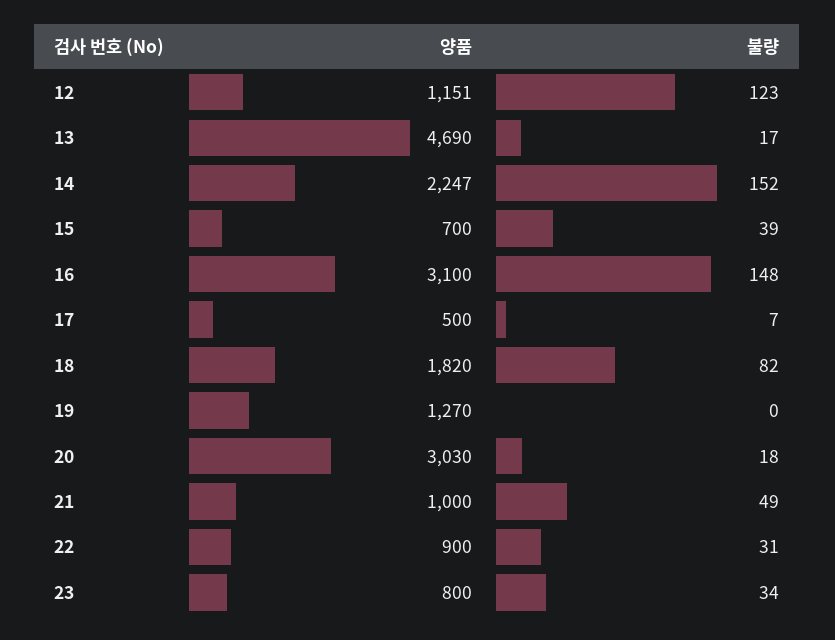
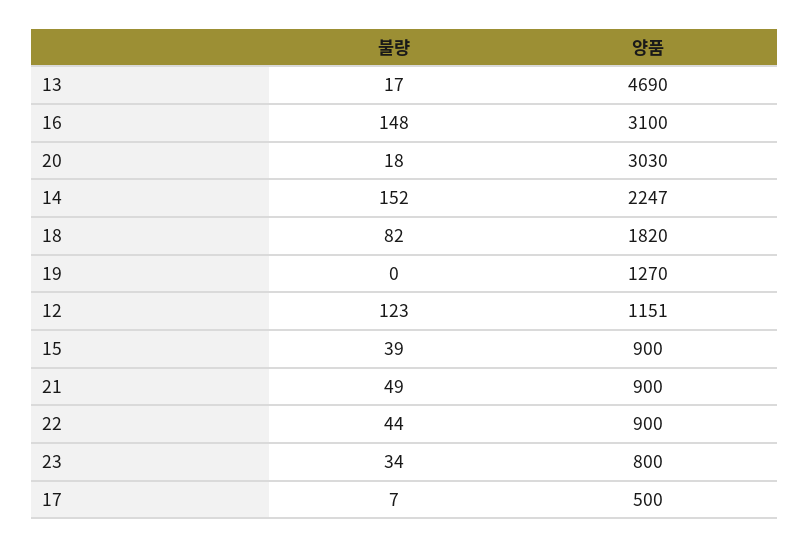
  {
    "양품": {
      "12": 1151,
      "13": 4690,
      "14": 2247,
-     "15": 700,
+     "15": 900,
      "16": 3100,
      "17": 500,
      "18": 1820,
      "19": 1270,
      "20": 3030,
-     "21": 1000,
+     "21": 900,
      "22": 900,
      "23": 800
    },
    "불량": {
      "12": 123,
      "13": 17,
      "14": 152,
      "15": 39,
      "16": 148,
      "17": 7,
      "18": 82,
      "19": 0,
      "20": 18,
      "21": 49,
-     "22": 31,
+     "22": 44,
      "23": 34
    }
  }

